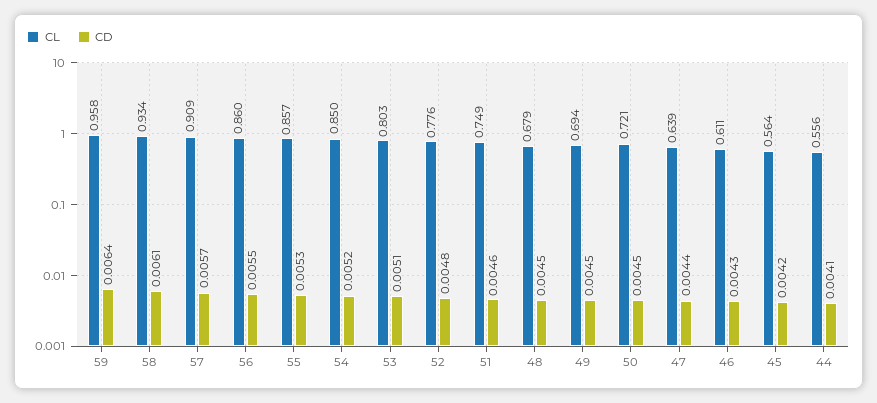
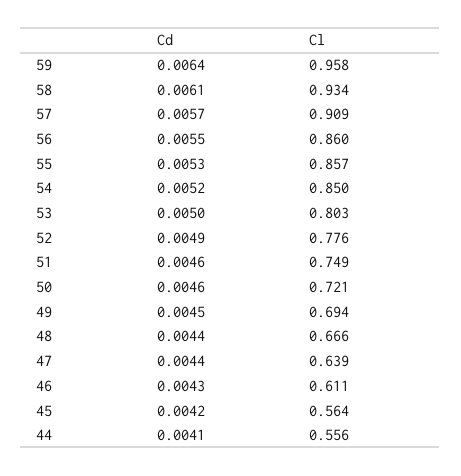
  {
    "CL": {
      "59": 0.958,
      "58": 0.934,
      "57": 0.909,
      "56": 0.86,
      "55": 0.857,
      "54": 0.85,
      "53": 0.803,
      "52": 0.776,
      "51": 0.749,
-     "48": 0.679,
+     "48": 0.666,
      "49": 0.694,
      "50": 0.721,
      "47": 0.639,
      "46": 0.611,
      "45": 0.564,
      "44": 0.556
    },
    "CD": {
      "59": 0.0064,
      "58": 0.0061,
      "57": 0.0057,
      "56": 0.0055,
      "55": 0.0053,
      "54": 0.0052,
-     "53": 0.0051,
+     "53": 0.005,
-     "52": 0.0048,
+     "52": 0.0049,
      "51": 0.0046,
-     "48": 0.0045,
+     "48": 0.0044,
      "49": 0.0045,
-     "50": 0.0045,
+     "50": 0.0046,
      "47": 0.0044,
      "46": 0.0043,
      "45": 0.0042,
      "44": 0.0041
    }
  }

